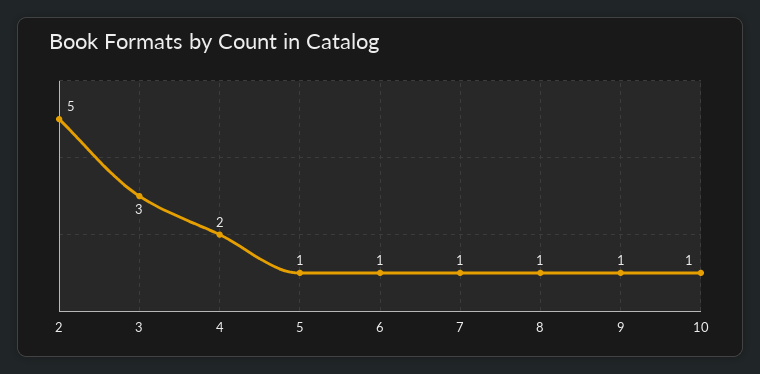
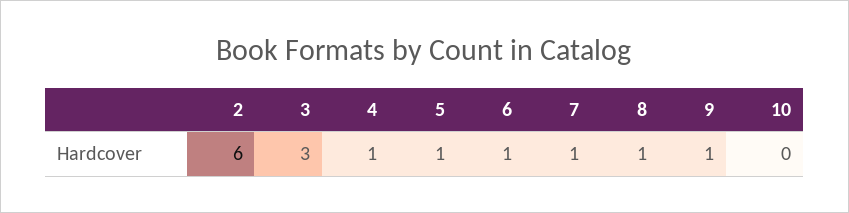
  {
-   "2": 5,
+   "2": 6,
    "3": 3,
-   "4": 2,
+   "4": 1,
    "5": 1,
    "6": 1,
    "7": 1,
    "8": 1,
    "9": 1,
-   "10": 1
+   "10": 0
  }

